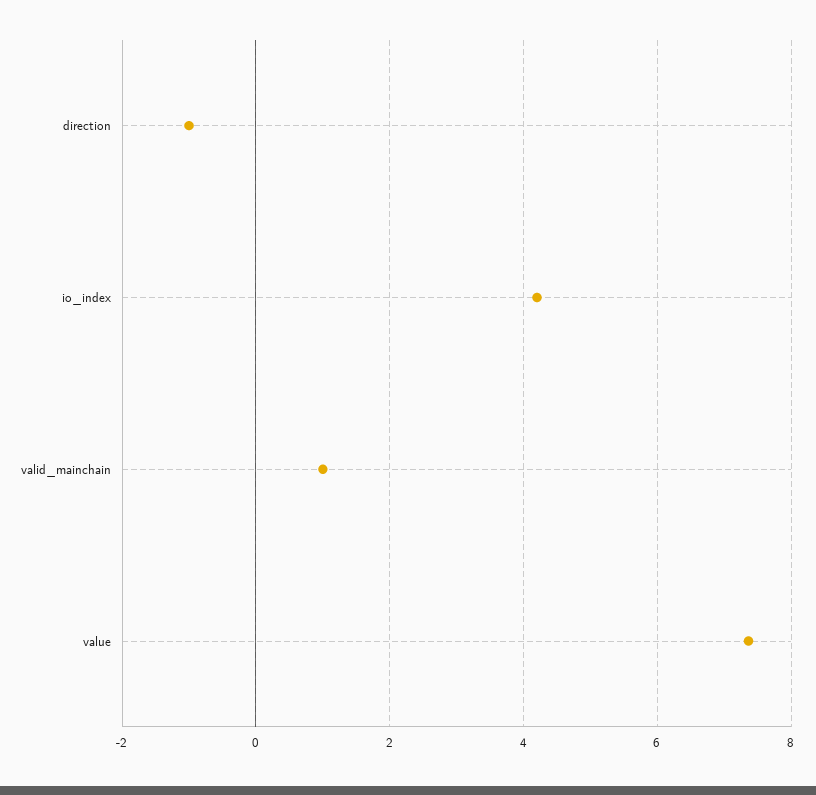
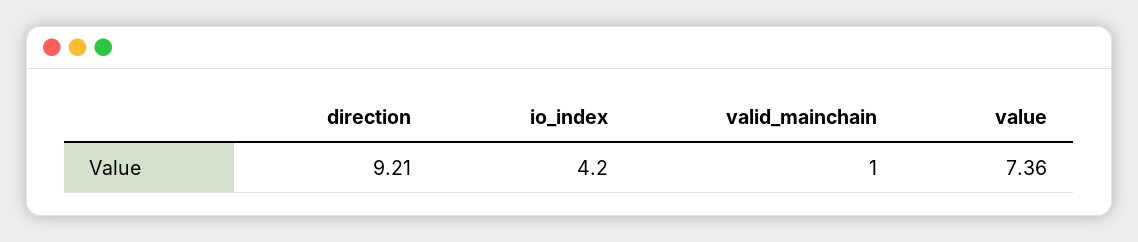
  {
-   "direction": -1,
+   "direction": 9.21,
    "io_index": 4.2,
    "valid_mainchain": 1,
    "value": 7.36
  }

